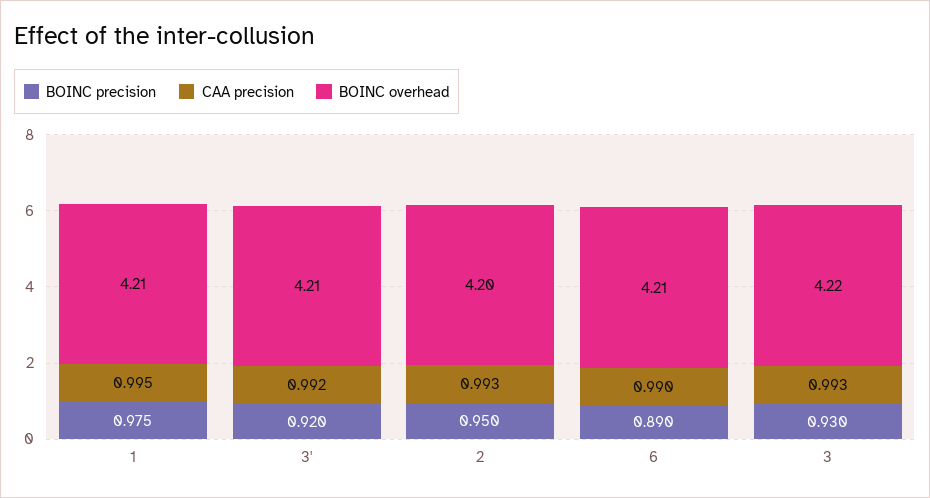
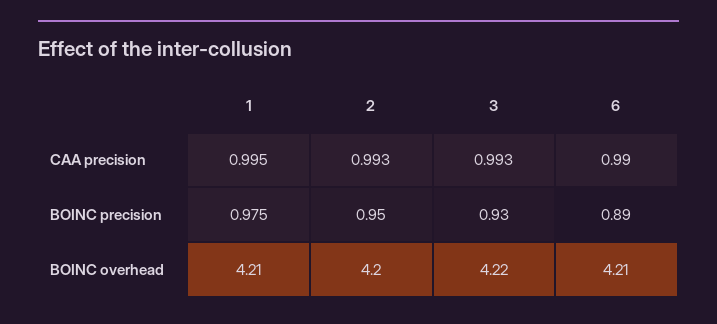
  {
    "BOINC precision": {
      "1": 0.975,
-     "3'": 0.92,
      "2": 0.95,
      "6": 0.89,
      "3": 0.93
    },
    "CAA precision": {
      "1": 0.995,
-     "3'": 0.992,
      "2": 0.993,
      "6": 0.99,
      "3": 0.993
    },
    "BOINC overhead": {
      "1": 4.21,
-     "3'": 4.21,
      "2": 4.2,
      "6": 4.21,
      "3": 4.22
    }
  }

